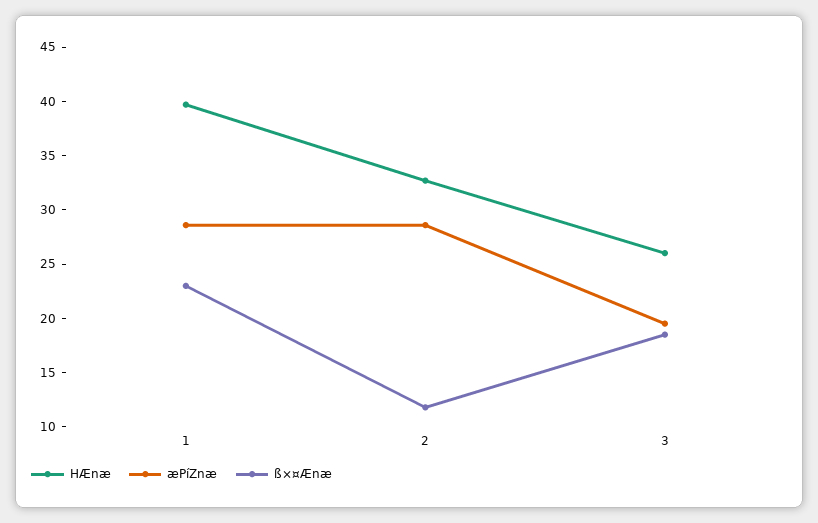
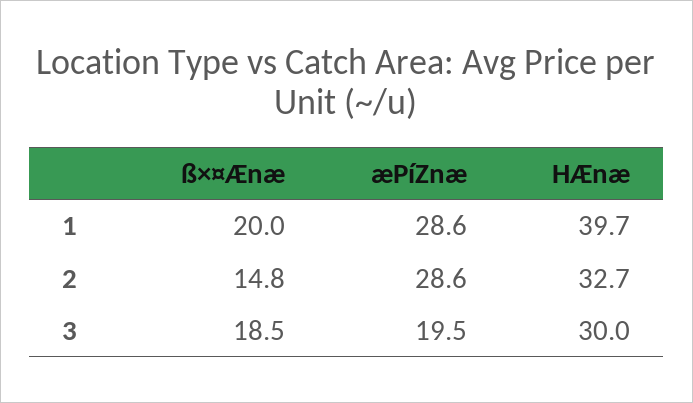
  {
    "HÆnæ": {
      "1": 39.7,
      "2": 32.7,
-     "3": 26
+     "3": 30
    },
    "æPíZnæ": {
      "1": 28.6,
      "2": 28.6,
      "3": 19.5
    },
    "ß×¤Ænæ": {
-     "1": 23,
+     "1": 20,
-     "2": 12,
+     "2": 14.8,
      "3": 18.5
    }
  }

